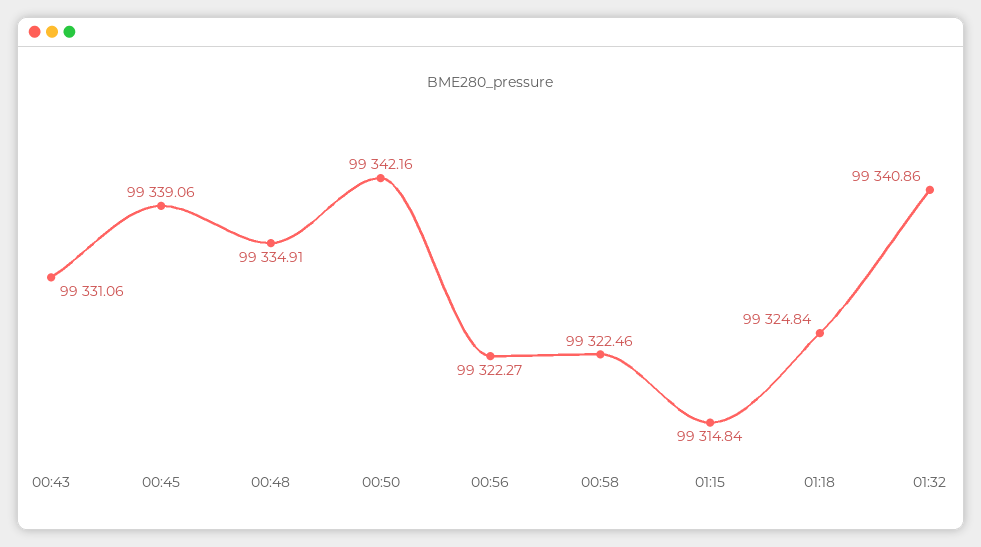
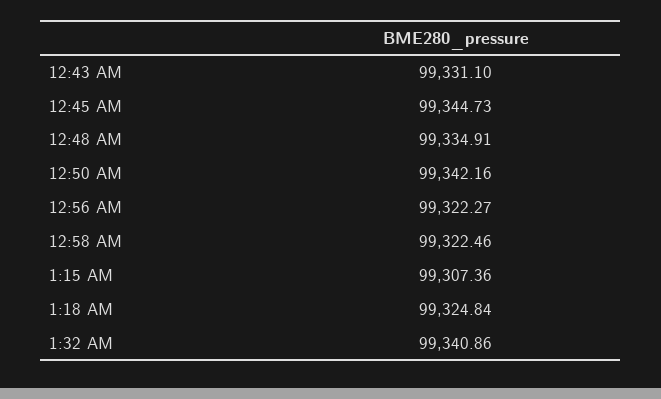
  {
-   "00:43": 99331.06,
+   "00:43": 99331.1,
-   "00:45": 99339.06,
+   "00:45": 99344.73,
    "00:48": 99334.91,
    "00:50": 99342.16,
    "00:56": 99322.27,
    "00:58": 99322.46,
-   "01:15": 99314.84,
+   "01:15": 99307.36,
    "01:18": 99324.84,
    "01:32": 99340.86
  }

